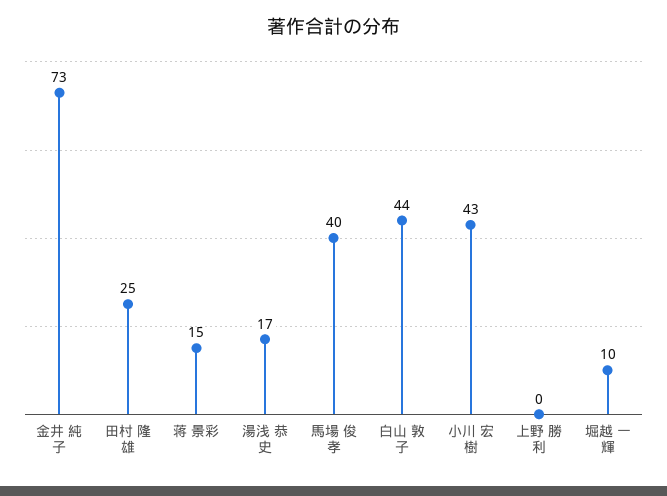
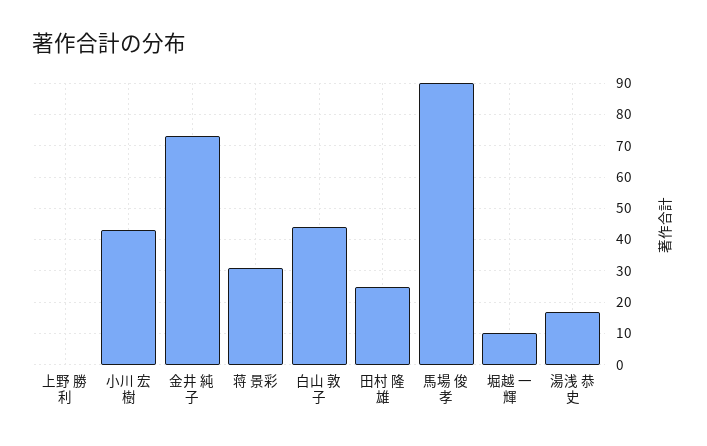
  {
    "金井 純子": 73,
    "田村 隆雄": 25,
-   "蒋 景彩": 15,
+   "蒋 景彩": 30,
    "湯浅 恭史": 17,
-   "馬場 俊孝": 40,
+   "馬場 俊孝": 90,
    "白山 敦子": 44,
    "小川 宏樹": 43,
    "上野 勝利": 0,
    "堀越 一輝": 10
  }

